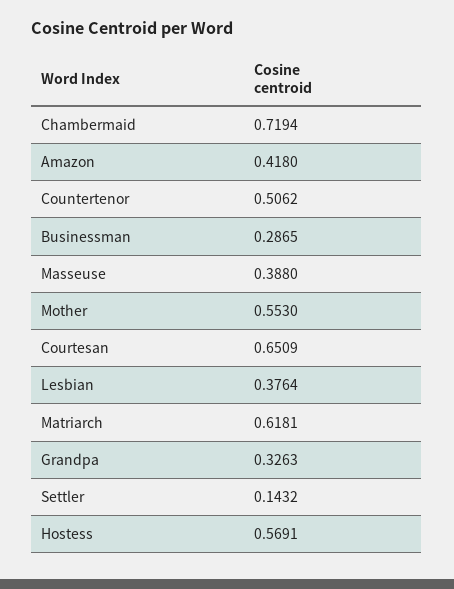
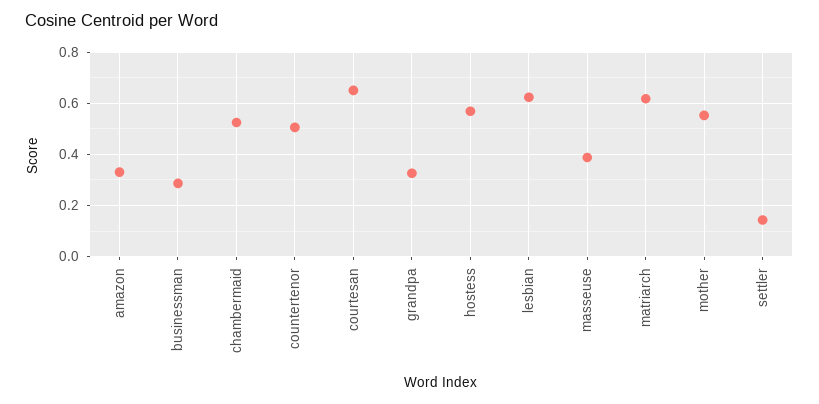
  {
-   "Chambermaid": 0.7194,
+   "Chambermaid": 0.525,
-   "Amazon": 0.418,
+   "Amazon": 0.325,
    "Countertenor": 0.5062,
    "Businessman": 0.2865,
    "Masseuse": 0.388,
    "Mother": 0.553,
    "Courtesan": 0.6509,
-   "Lesbian": 0.3764,
+   "Lesbian": 0.625,
    "Matriarch": 0.6181,
    "Grandpa": 0.3263,
    "Settler": 0.1432,
    "Hostess": 0.5691
  }

